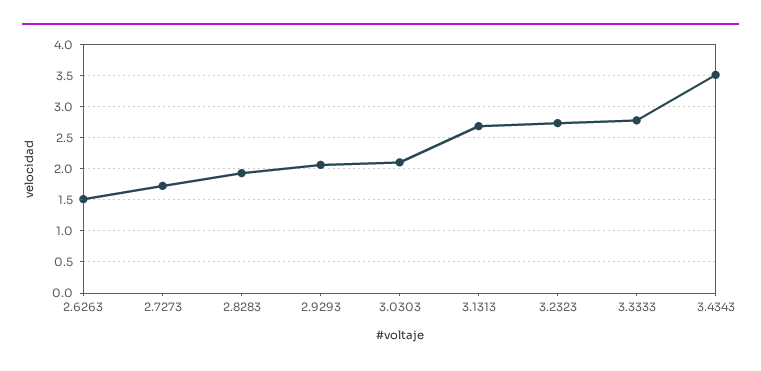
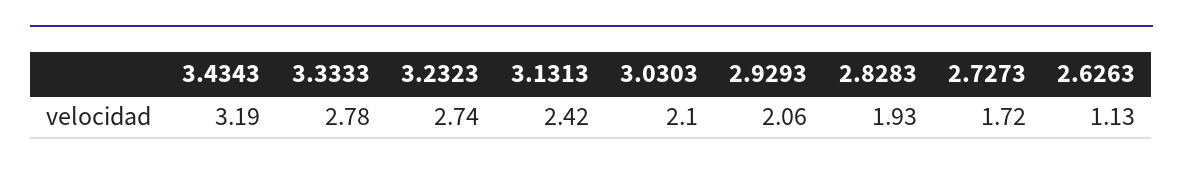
  {
-   "2.6263": 1.5,
+   "2.6263": 1.13,
    "2.7273": 1.72,
    "2.8283": 1.93,
    "2.9293": 2.06,
    "3.0303": 2.1,
-   "3.1313": 2.7,
+   "3.1313": 2.42,
    "3.2323": 2.74,
    "3.3333": 2.78,
-   "3.4343": 3.5
+   "3.4343": 3.19
  }

